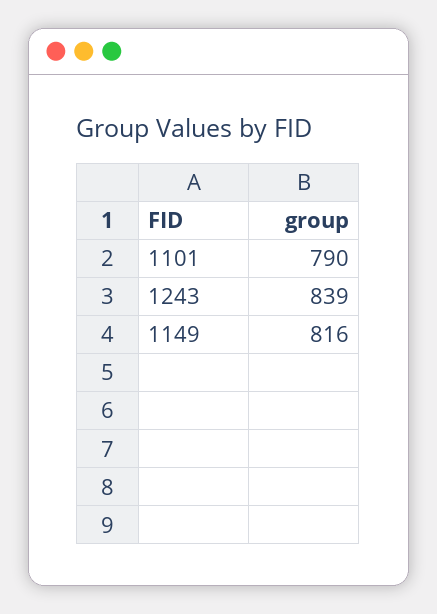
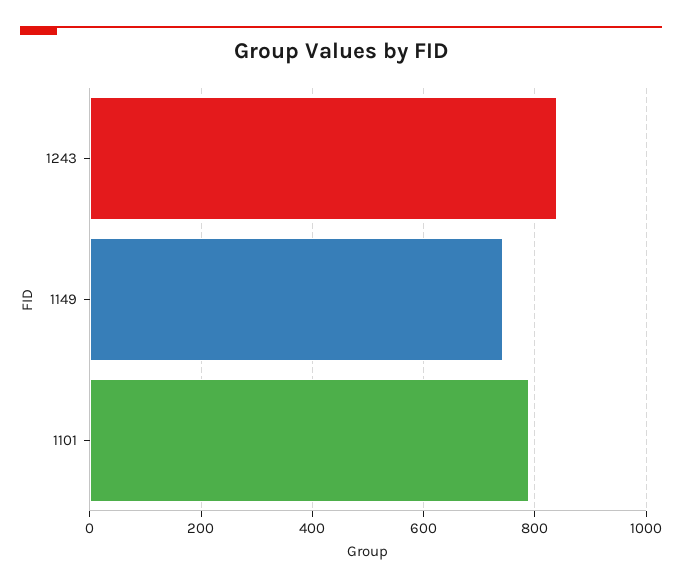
  {
    "1101": 790,
    "1243": 839,
-   "1149": 816
+   "1149": 740
  }

